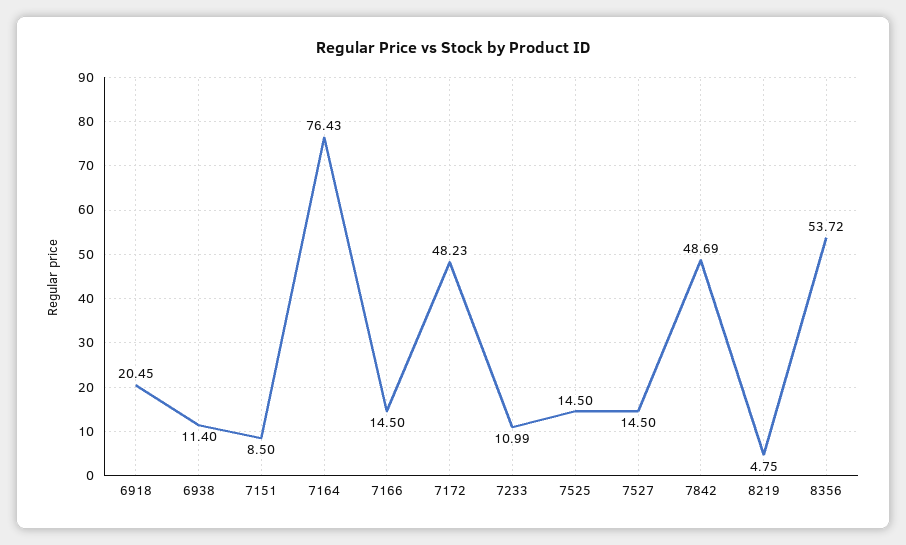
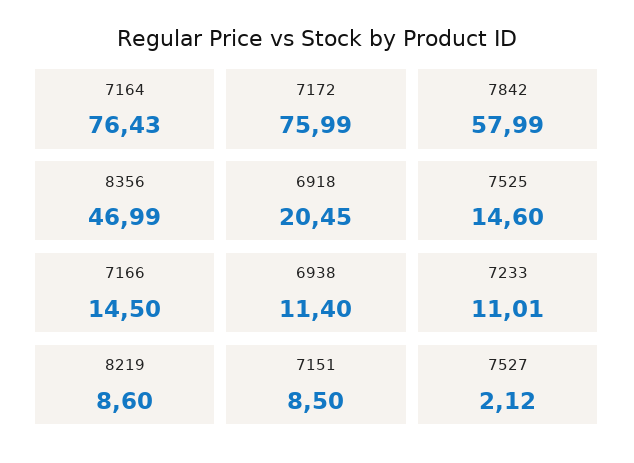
  {
    "6918": 20.45,
    "6938": 11.4,
    "7151": 8.5,
    "7164": 76.43,
    "7166": 14.5,
-   "7172": 48.23,
+   "7172": 75.99,
-   "7233": 10.99,
+   "7233": 11.01,
-   "7525": 14.5,
+   "7525": 14.6,
-   "7527": 14.5,
+   "7527": 2.12,
-   "7842": 48.69,
+   "7842": 57.99,
-   "8219": 4.75,
+   "8219": 8.6,
-   "8356": 53.72
+   "8356": 46.99
  }

